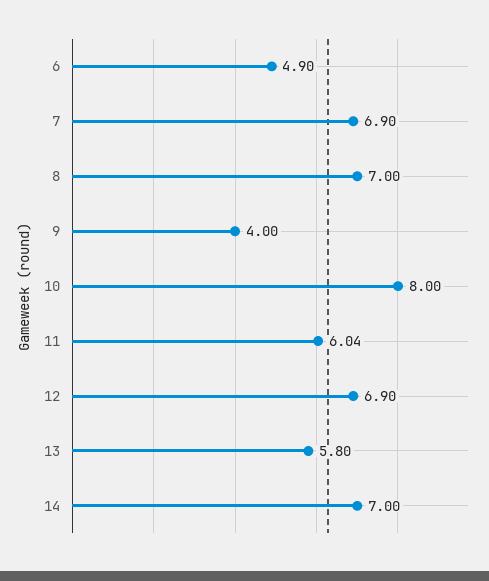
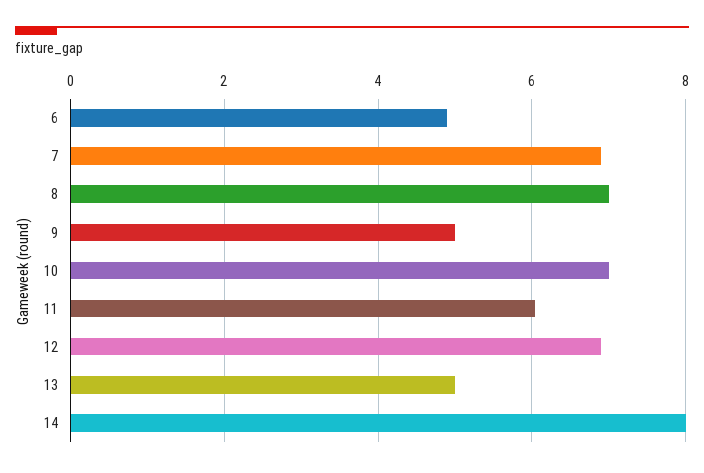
  {
    "6": 4.9,
    "7": 6.9,
    "8": 7,
-   "9": 4,
+   "9": 5,
-   "10": 8,
+   "10": 7,
    "11": 6.04,
    "12": 6.9,
-   "13": 5.8,
+   "13": 5,
-   "14": 7
+   "14": 8
  }

